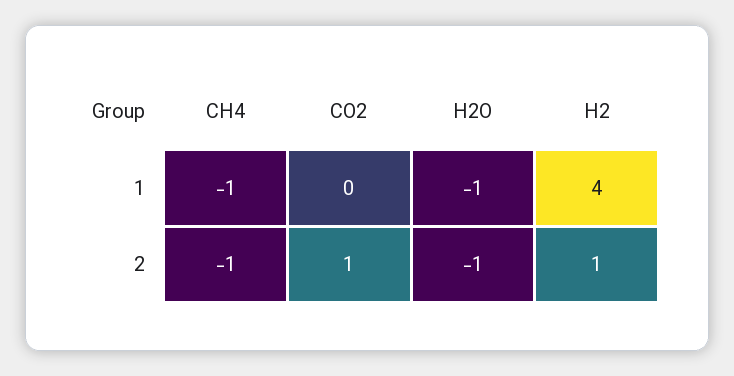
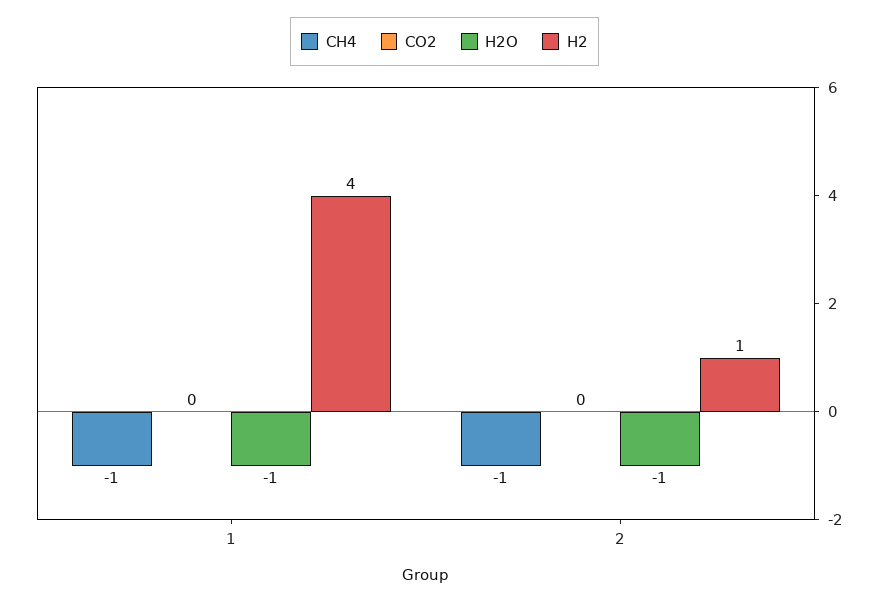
  {
    "CH4": {
      "1": -1,
      "2": -1
    },
    "CO2": {
      "1": 0,
-     "2": 1
+     "2": 0
    },
    "H2O": {
      "1": -1,
      "2": -1
    },
    "H2": {
      "1": 4,
      "2": 1
    }
  }

